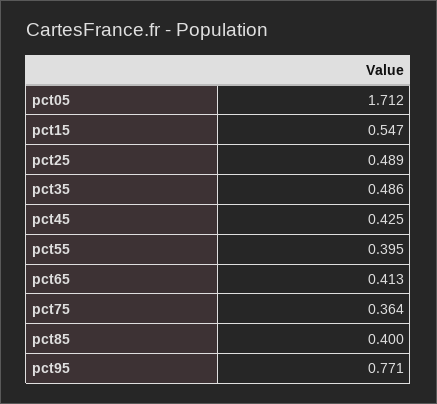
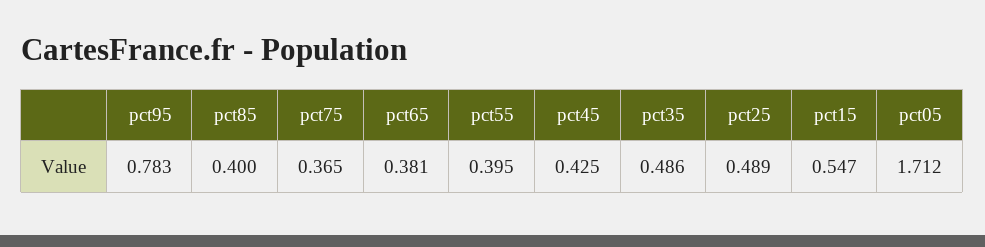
  {
    "pct05": 1.712,
    "pct15": 0.547,
    "pct25": 0.489,
    "pct35": 0.486,
    "pct45": 0.425,
    "pct55": 0.395,
-   "pct65": 0.413,
+   "pct65": 0.381,
-   "pct75": 0.364,
+   "pct75": 0.365,
    "pct85": 0.4,
-   "pct95": 0.771
+   "pct95": 0.783
  }

